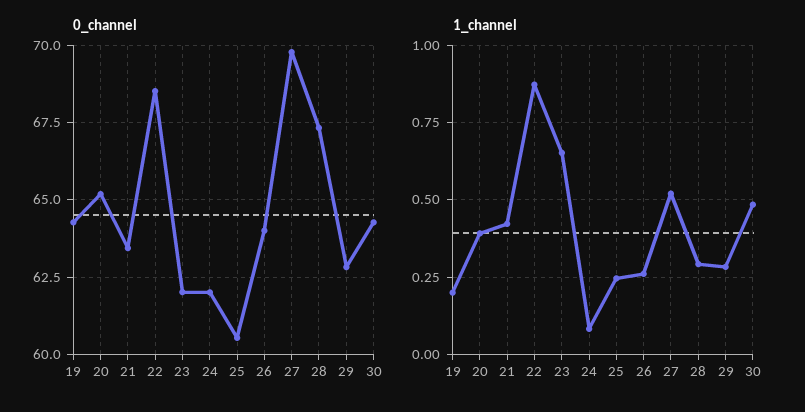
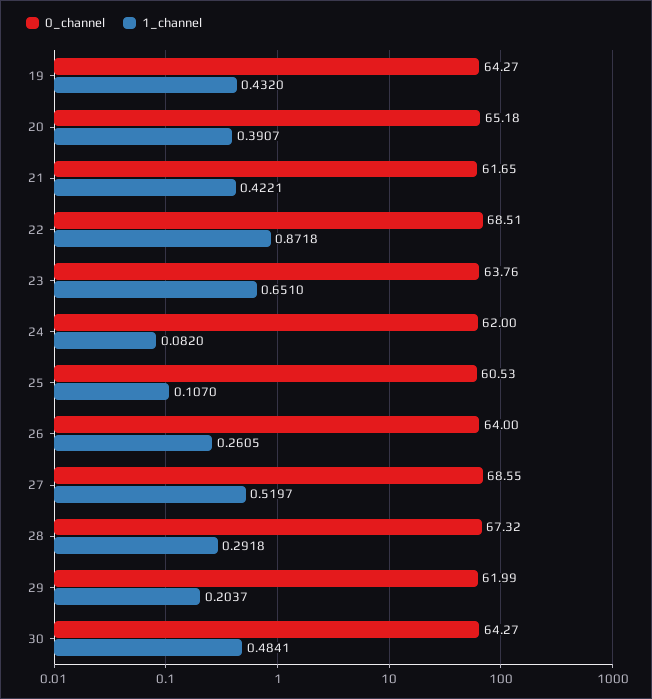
  {
    "0_channel": {
      "19": 64.27,
      "20": 65.18,
-     "21": 63.5,
+     "21": 61.65,
      "22": 68.51,
-     "23": 62,
+     "23": 63.76,
      "24": 62,
      "25": 60.53,
      "26": 64,
-     "27": 69.75,
+     "27": 68.55,
      "28": 67.32,
-     "29": 62.75,
+     "29": 61.99,
      "30": 64.27
    },
    "1_channel": {
-     "19": 0.2,
+     "19": 0.432,
      "20": 0.3907,
      "21": 0.4221,
      "22": 0.8718,
      "23": 0.651,
      "24": 0.082,
-     "25": 0.25,
+     "25": 0.107,
      "26": 0.2605,
      "27": 0.5197,
      "28": 0.2918,
-     "29": 0.275,
+     "29": 0.2037,
      "30": 0.4841
    }
  }

